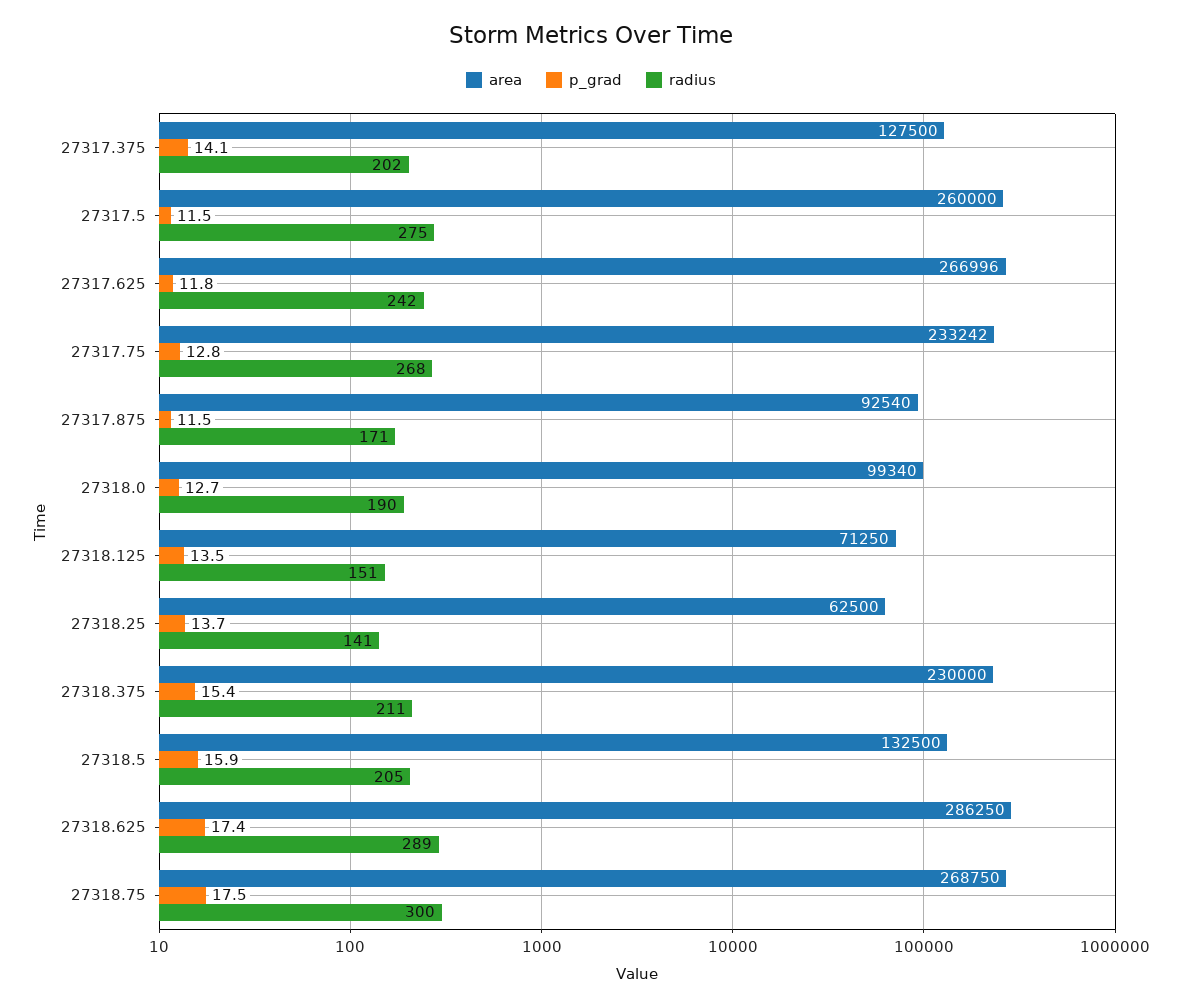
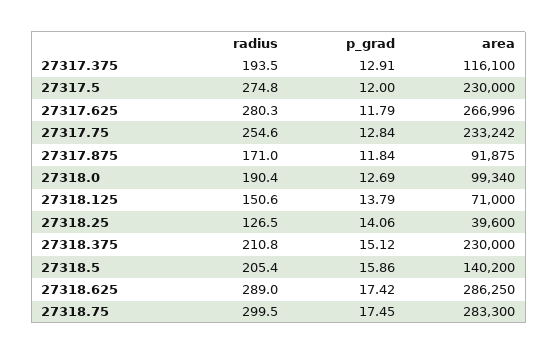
  {
    "area": {
-     "27317.375": 127500,
+     "27317.375": 116100,
-     "27317.5": 260000,
+     "27317.5": 230000,
      "27317.625": 266996,
      "27317.75": 233242,
-     "27317.875": 92540,
+     "27317.875": 91875,
      "27318.0": 99340,
-     "27318.125": 71250,
+     "27318.125": 71000,
-     "27318.25": 62500,
+     "27318.25": 39600,
      "27318.375": 230000,
-     "27318.5": 132500,
+     "27318.5": 140200,
      "27318.625": 286250,
-     "27318.75": 268750
+     "27318.75": 283300
    },
    "p_grad": {
-     "27317.375": 14.1,
+     "27317.375": 12.91,
-     "27317.5": 11.5,
+     "27317.5": 12,
      "27317.625": 11.79,
      "27317.75": 12.84,
-     "27317.875": 11.5,
+     "27317.875": 11.84,
      "27318.0": 12.69,
-     "27318.125": 13.5,
+     "27318.125": 13.79,
-     "27318.25": 13.7,
+     "27318.25": 14.06,
-     "27318.375": 15.4,
+     "27318.375": 15.12,
      "27318.5": 15.86,
      "27318.625": 17.42,
      "27318.75": 17.45
    },
    "radius": {
-     "27317.375": 202,
+     "27317.375": 193.5,
      "27317.5": 274.8,
-     "27317.625": 242,
+     "27317.625": 280.3,
-     "27317.75": 268,
+     "27317.75": 254.6,
      "27317.875": 171,
      "27318.0": 190.4,
      "27318.125": 150.6,
-     "27318.25": 141,
+     "27318.25": 126.5,
      "27318.375": 210.8,
      "27318.5": 205.4,
      "27318.625": 289,
      "27318.75": 299.5
    }
  }

